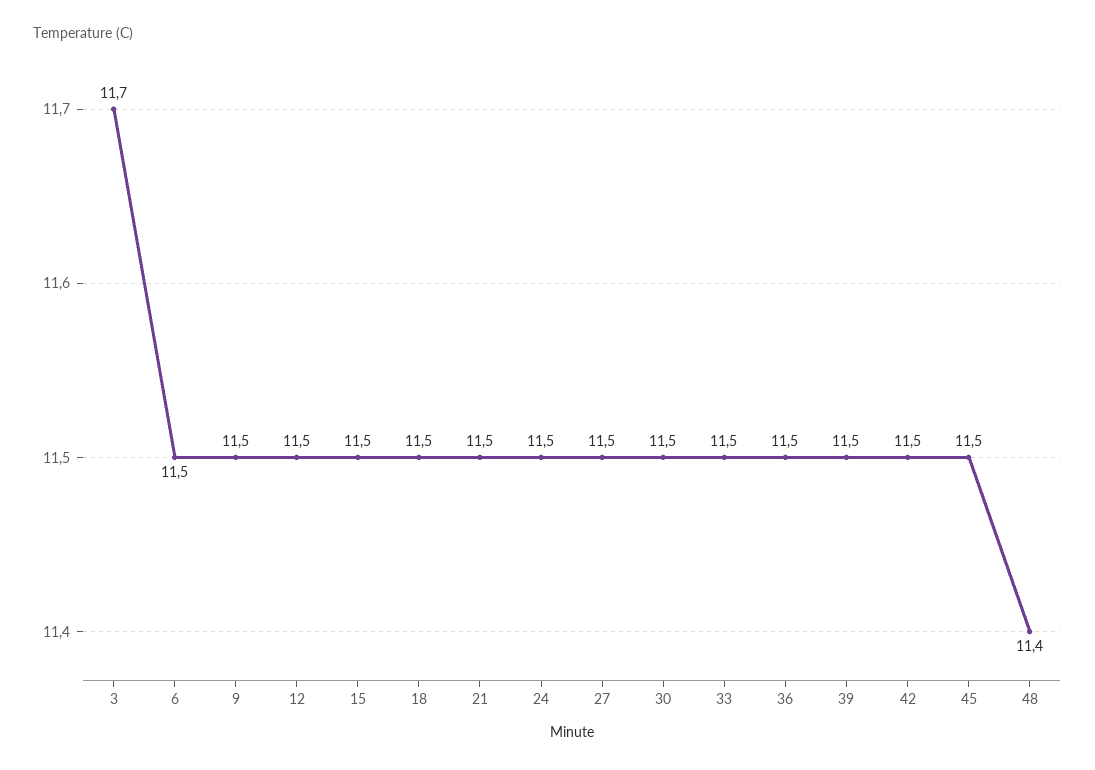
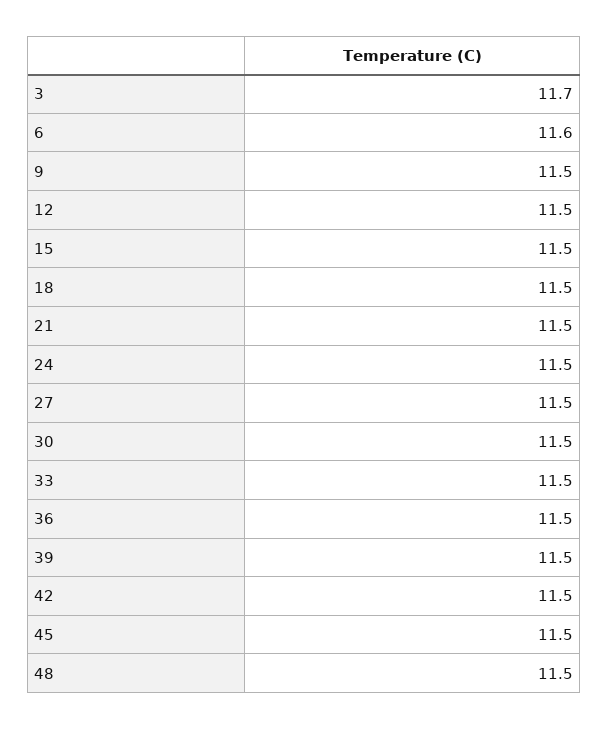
  {
    "3": 11.7,
-   "6": 11.5,
+   "6": 11.6,
    "9": 11.5,
    "12": 11.5,
    "15": 11.5,
    "18": 11.5,
    "21": 11.5,
    "24": 11.5,
    "27": 11.5,
    "30": 11.5,
    "33": 11.5,
    "36": 11.5,
    "39": 11.5,
    "42": 11.5,
    "45": 11.5,
-   "48": 11.4
+   "48": 11.5
  }

